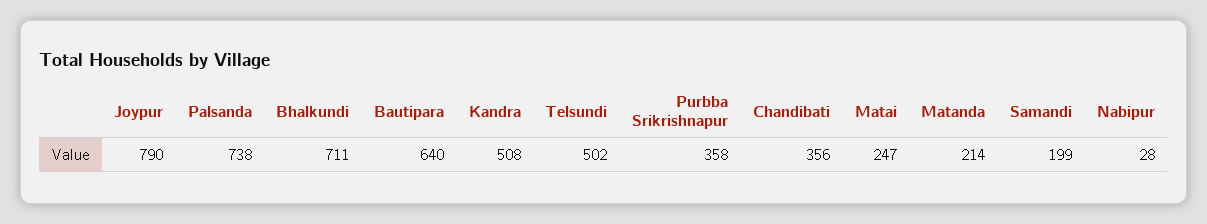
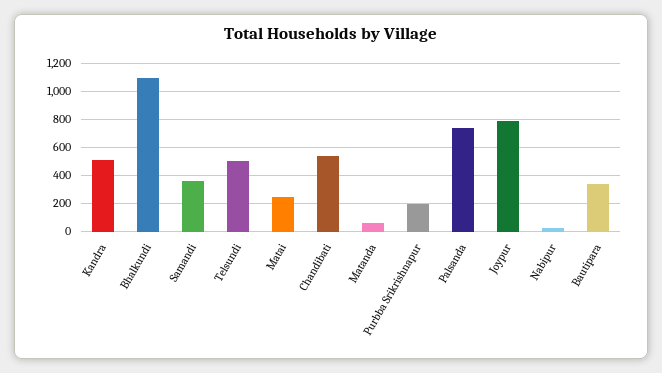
  {
    "Joypur": 790,
    "Palsanda": 738,
-   "Bhalkundi": 711,
+   "Bhalkundi": 1100,
-   "Bautipara": 640,
+   "Bautipara": 350,
    "Kandra": 508,
    "Telsundi": 502,
-   "Purbba Srikrishnapur": 358,
+   "Purbba Srikrishnapur": 200,
-   "Chandibati": 356,
+   "Chandibati": 550,
    "Matai": 247,
-   "Matanda": 214,
+   "Matanda": 50,
-   "Samandi": 199,
+   "Samandi": 350,
    "Nabipur": 28
  }

